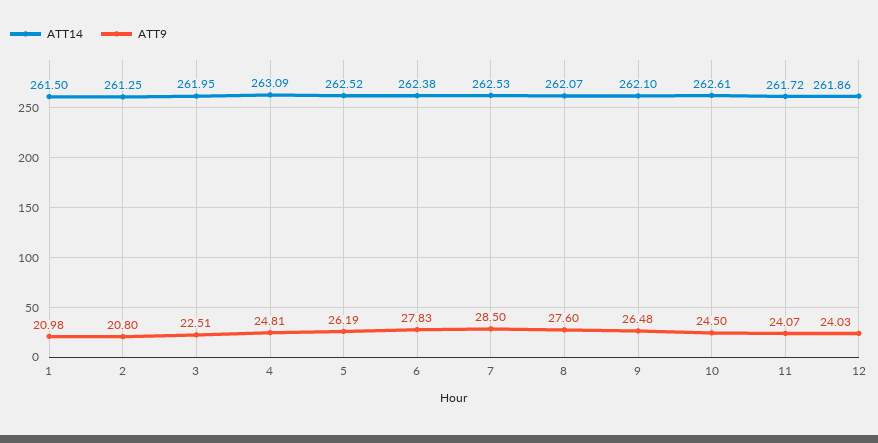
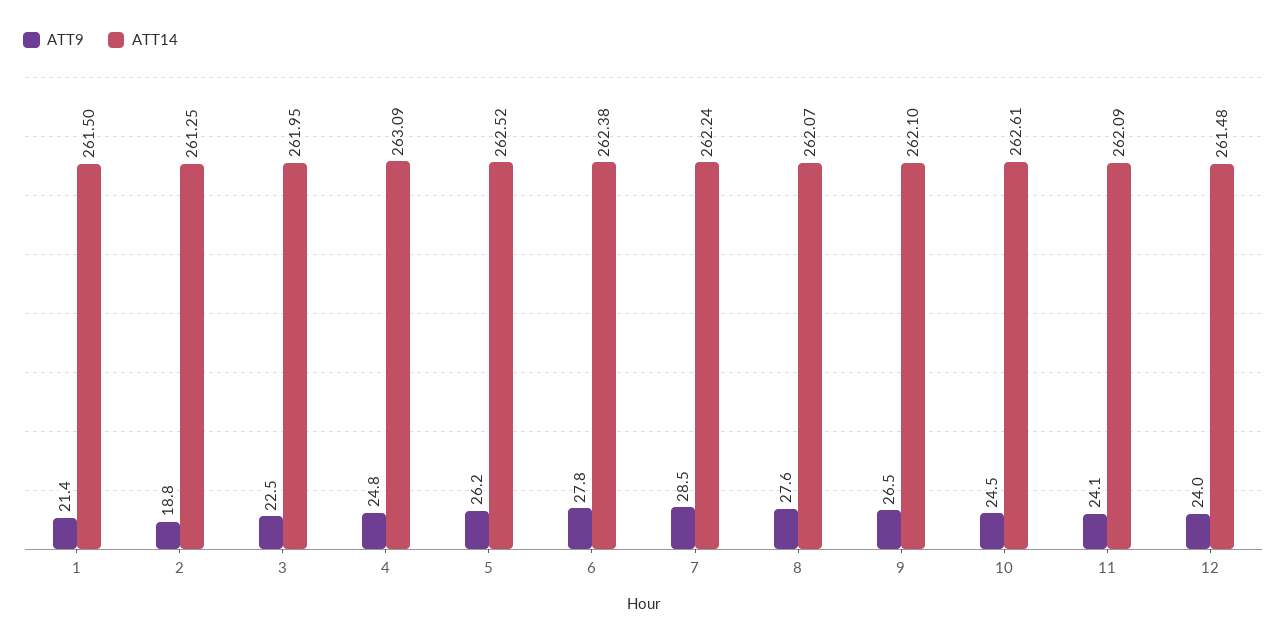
  {
    "ATT14": {
      "1": 261.5,
      "2": 261.25,
      "3": 261.95,
      "4": 263.09,
      "5": 262.52,
      "6": 262.38,
-     "7": 262.53,
+     "7": 262.24,
      "8": 262.07,
      "9": 262.1,
      "10": 262.61,
-     "11": 261.72,
+     "11": 262.09,
-     "12": 261.86
+     "12": 261.48
    },
    "ATT9": {
-     "1": 20.98,
+     "1": 21.4,
-     "2": 20.8,
+     "2": 18.8,
      "3": 22.51,
      "4": 24.81,
      "5": 26.19,
      "6": 27.83,
      "7": 28.5,
      "8": 27.6,
      "9": 26.48,
      "10": 24.5,
      "11": 24.07,
      "12": 24.03
    }
  }

